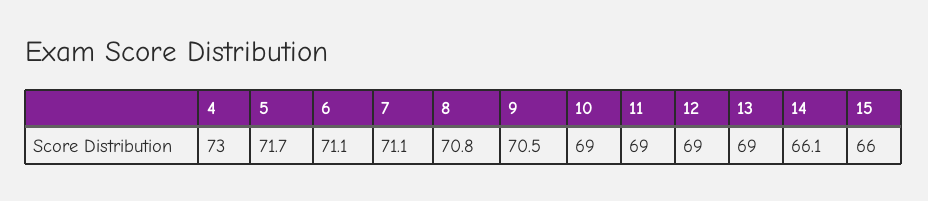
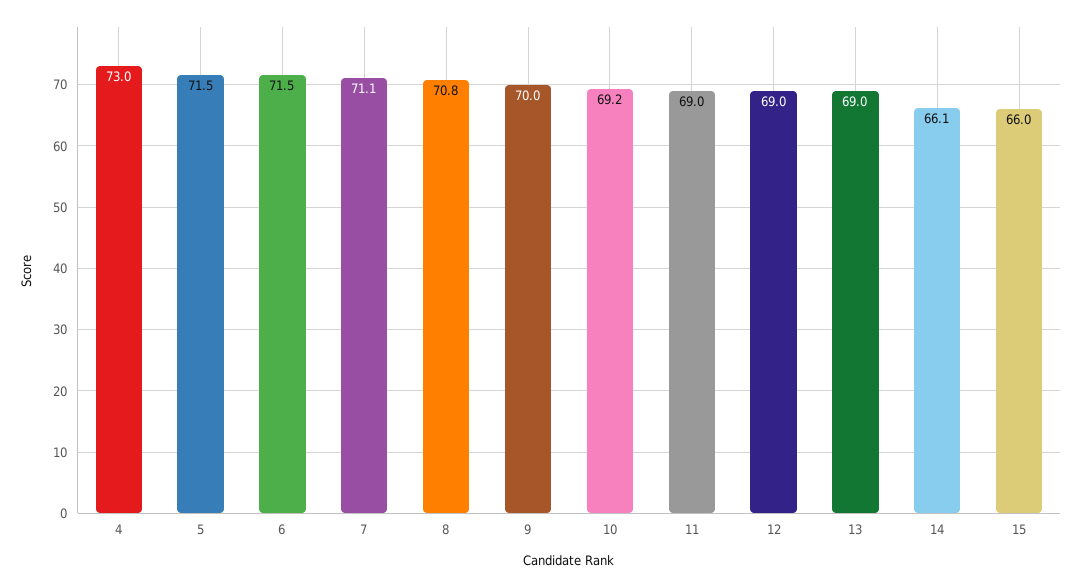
  {
    "4": 73,
-   "5": 71.7,
+   "5": 71.5,
-   "6": 71.1,
+   "6": 71.5,
    "7": 71.1,
    "8": 70.8,
-   "9": 70.5,
+   "9": 70,
-   "10": 69,
+   "10": 69.2,
    "11": 69,
    "12": 69,
    "13": 69,
    "14": 66.1,
    "15": 66
  }

